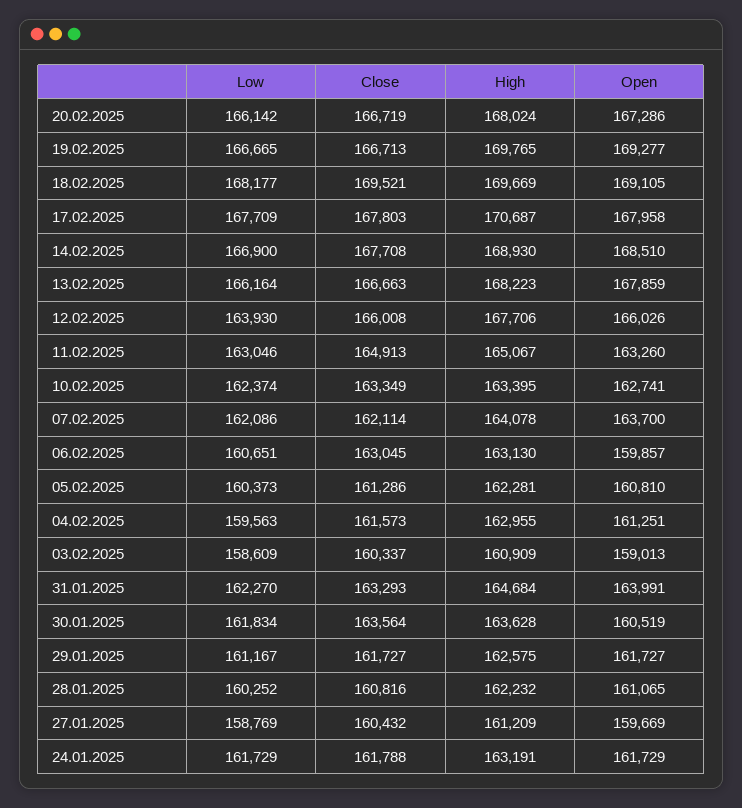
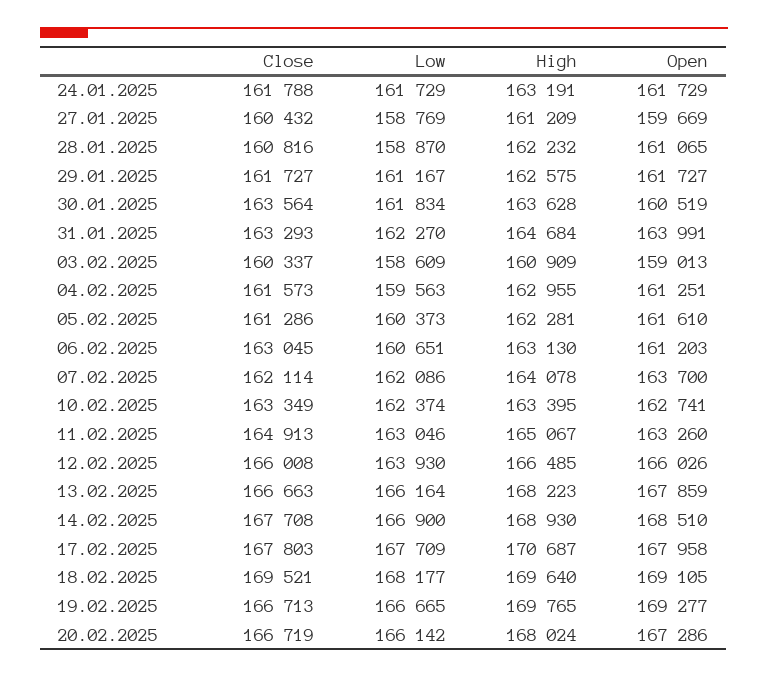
  {
    "Low": {
      "20.02.2025": 166142,
      "19.02.2025": 166665,
      "18.02.2025": 168177,
      "17.02.2025": 167709,
      "14.02.2025": 166900,
      "13.02.2025": 166164,
      "12.02.2025": 163930,
      "11.02.2025": 163046,
      "10.02.2025": 162374,
      "07.02.2025": 162086,
      "06.02.2025": 160651,
      "05.02.2025": 160373,
      "04.02.2025": 159563,
      "03.02.2025": 158609,
      "31.01.2025": 162270,
      "30.01.2025": 161834,
      "29.01.2025": 161167,
-     "28.01.2025": 160252,
+     "28.01.2025": 158870,
      "27.01.2025": 158769,
      "24.01.2025": 161729
    },
    "Close": {
      "20.02.2025": 166719,
      "19.02.2025": 166713,
      "18.02.2025": 169521,
      "17.02.2025": 167803,
      "14.02.2025": 167708,
      "13.02.2025": 166663,
      "12.02.2025": 166008,
      "11.02.2025": 164913,
      "10.02.2025": 163349,
      "07.02.2025": 162114,
      "06.02.2025": 163045,
      "05.02.2025": 161286,
      "04.02.2025": 161573,
      "03.02.2025": 160337,
      "31.01.2025": 163293,
      "30.01.2025": 163564,
      "29.01.2025": 161727,
      "28.01.2025": 160816,
      "27.01.2025": 160432,
      "24.01.2025": 161788
    },
    "High": {
      "20.02.2025": 168024,
      "19.02.2025": 169765,
-     "18.02.2025": 169669,
+     "18.02.2025": 169640,
      "17.02.2025": 170687,
      "14.02.2025": 168930,
      "13.02.2025": 168223,
-     "12.02.2025": 167706,
+     "12.02.2025": 166485,
      "11.02.2025": 165067,
      "10.02.2025": 163395,
      "07.02.2025": 164078,
      "06.02.2025": 163130,
      "05.02.2025": 162281,
      "04.02.2025": 162955,
      "03.02.2025": 160909,
      "31.01.2025": 164684,
      "30.01.2025": 163628,
      "29.01.2025": 162575,
      "28.01.2025": 162232,
      "27.01.2025": 161209,
      "24.01.2025": 163191
    },
    "Open": {
      "20.02.2025": 167286,
      "19.02.2025": 169277,
      "18.02.2025": 169105,
      "17.02.2025": 167958,
      "14.02.2025": 168510,
      "13.02.2025": 167859,
      "12.02.2025": 166026,
      "11.02.2025": 163260,
      "10.02.2025": 162741,
      "07.02.2025": 163700,
-     "06.02.2025": 159857,
+     "06.02.2025": 161203,
-     "05.02.2025": 160810,
+     "05.02.2025": 161610,
      "04.02.2025": 161251,
      "03.02.2025": 159013,
      "31.01.2025": 163991,
      "30.01.2025": 160519,
      "29.01.2025": 161727,
      "28.01.2025": 161065,
      "27.01.2025": 159669,
      "24.01.2025": 161729
    }
  }

